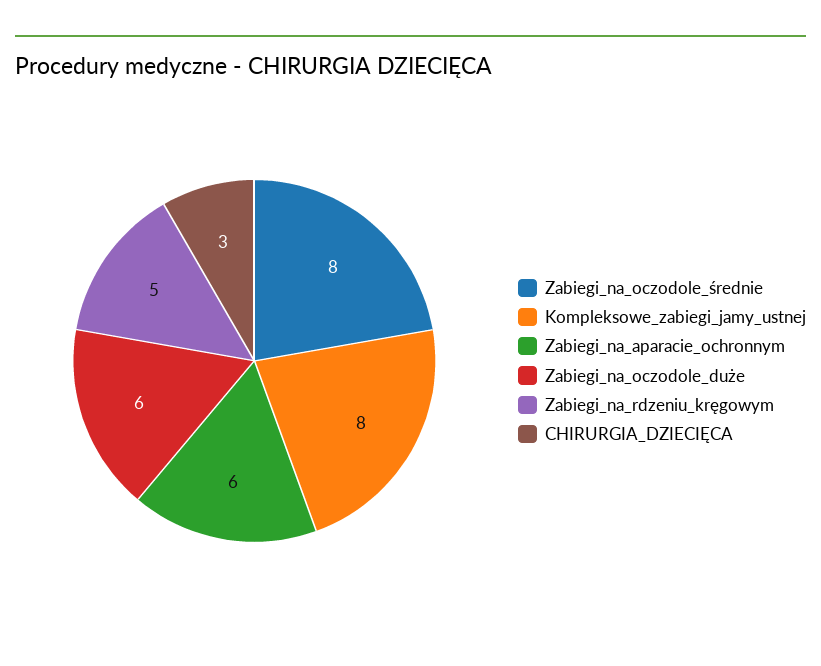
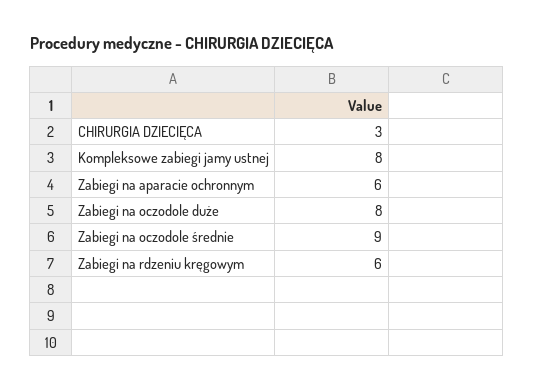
  {
-   "Zabiegi_na_oczodole_średnie": 8,
+   "Zabiegi_na_oczodole_średnie": 9,
    "Kompleksowe_zabiegi_jamy_ustnej": 8,
    "Zabiegi_na_aparacie_ochronnym": 6,
-   "Zabiegi_na_oczodole_duże": 6,
+   "Zabiegi_na_oczodole_duże": 8,
-   "Zabiegi_na_rdzeniu_kręgowym": 5,
+   "Zabiegi_na_rdzeniu_kręgowym": 6,
    "CHIRURGIA_DZIECIĘCA": 3
  }

